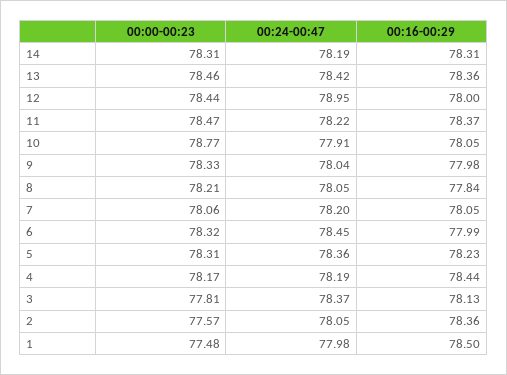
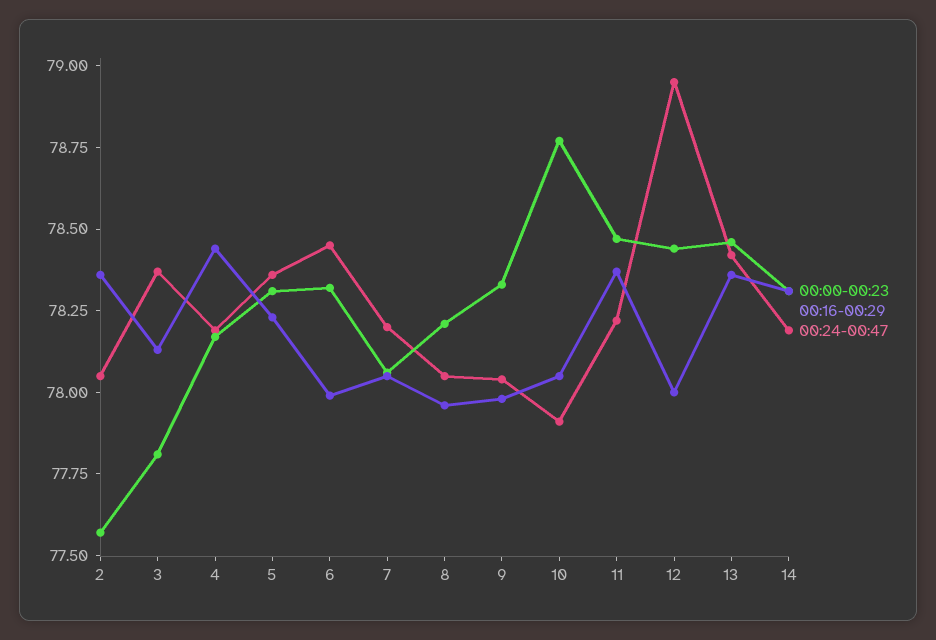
  {
    "00:00-00:23": {
      "14": 78.31,
      "13": 78.46,
      "12": 78.44,
      "11": 78.47,
      "10": 78.77,
      "9": 78.33,
      "8": 78.21,
      "7": 78.06,
      "6": 78.32,
      "5": 78.31,
      "4": 78.17,
      "3": 77.81,
-     "2": 77.57,
+     "2": 77.57
-     "1": 77.48
    },
    "00:24-00:47": {
      "14": 78.19,
      "13": 78.42,
      "12": 78.95,
      "11": 78.22,
      "10": 77.91,
      "9": 78.04,
      "8": 78.05,
      "7": 78.2,
      "6": 78.45,
      "5": 78.36,
      "4": 78.19,
      "3": 78.37,
-     "2": 78.05,
+     "2": 78.05
-     "1": 77.98
    },
    "00:16-00:29": {
      "14": 78.31,
      "13": 78.36,
      "12": 78,
      "11": 78.37,
      "10": 78.05,
      "9": 77.98,
-     "8": 77.84,
+     "8": 77.95,
      "7": 78.05,
      "6": 77.99,
      "5": 78.23,
      "4": 78.44,
      "3": 78.13,
-     "2": 78.36,
+     "2": 78.36
-     "1": 78.5
    }
  }

